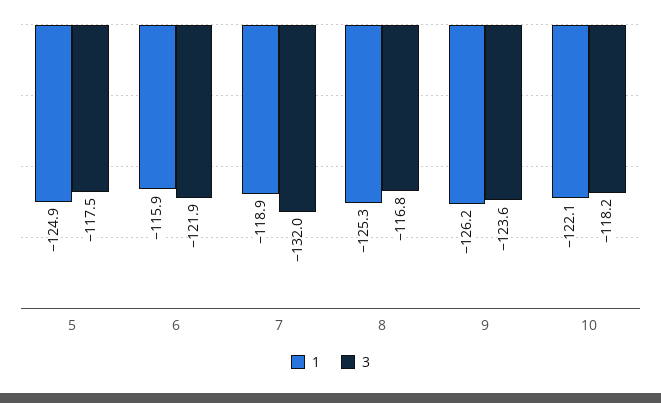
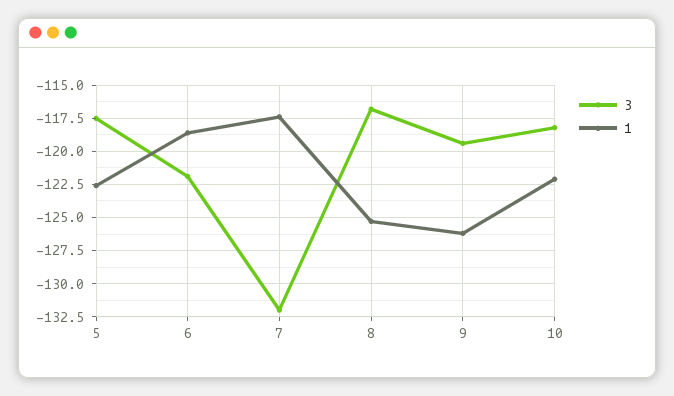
  {
    "1": {
-     "5": -124.9,
+     "5": -122.5,
-     "6": -115.9,
+     "6": -118.5,
-     "7": -118.9,
+     "7": -117.5,
      "8": -125.3,
      "9": -126.2,
      "10": -122.1
    },
    "3": {
      "5": -117.5,
      "6": -121.9,
      "7": -132,
      "8": -116.8,
-     "9": -123.6,
+     "9": -119.5,
      "10": -118.2
    }
  }

